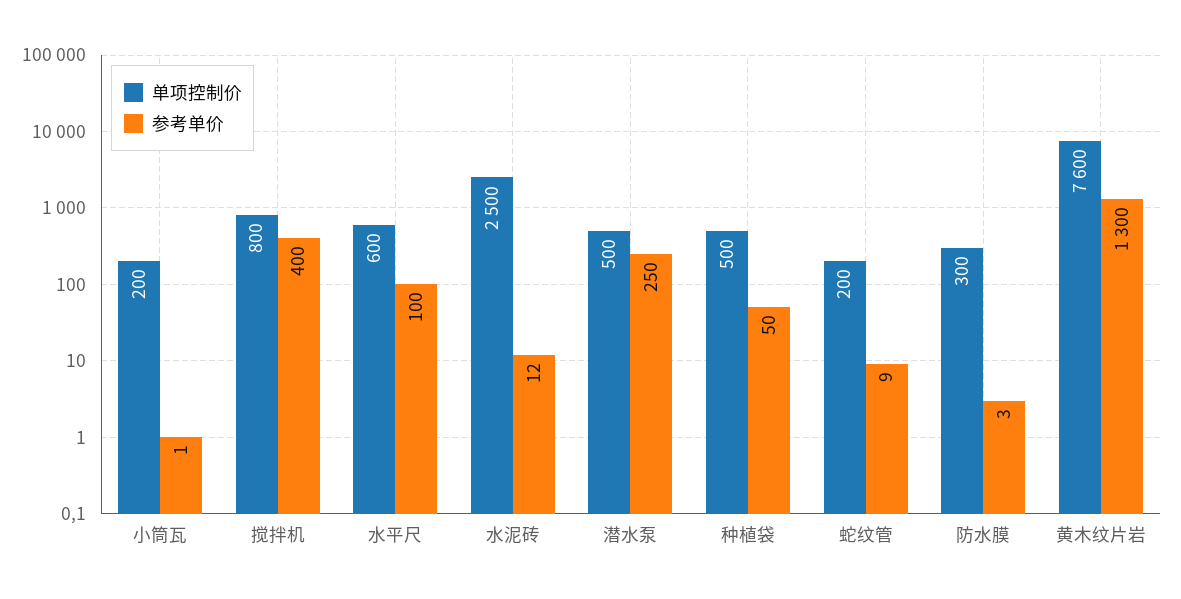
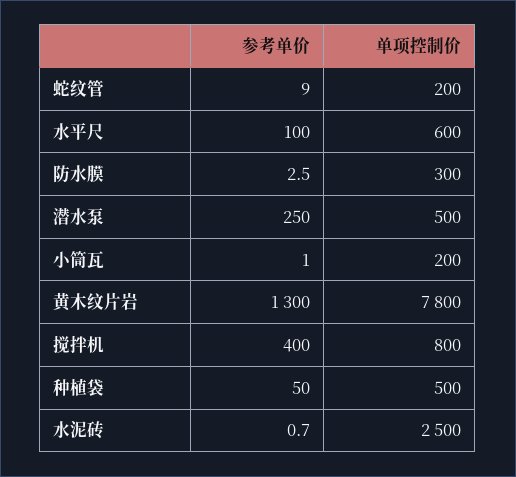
  {
    "单项控制价": {
      "小筒瓦": 200,
      "搅拌机": 800,
      "水平尺": 600,
      "水泥砖": 2500,
      "潜水泵": 500,
      "种植袋": 500,
      "蛇纹管": 200,
      "防水膜": 300,
-     "黄木纹片岩": 7600
+     "黄木纹片岩": 7800
    },
    "参考单价": {
      "小筒瓦": 1,
      "搅拌机": 400,
      "水平尺": 100,
-     "水泥砖": 12,
+     "水泥砖": 0.7,
      "潜水泵": 250,
      "种植袋": 50,
      "蛇纹管": 9,
      "防水膜": 2.5,
      "黄木纹片岩": 1300
    }
  }

